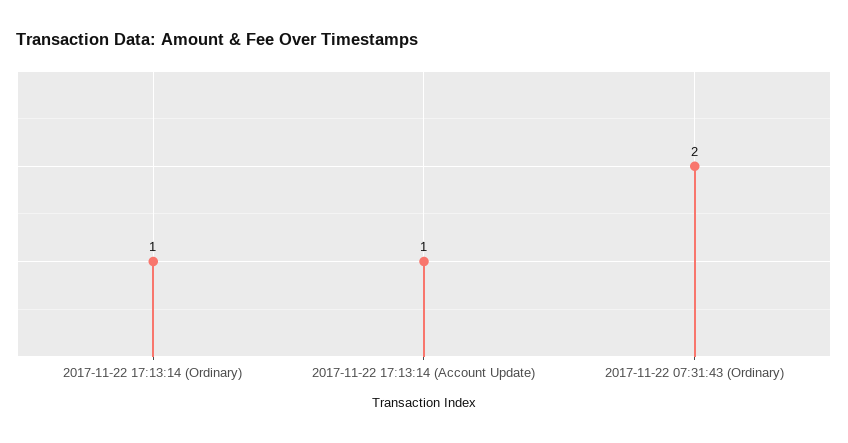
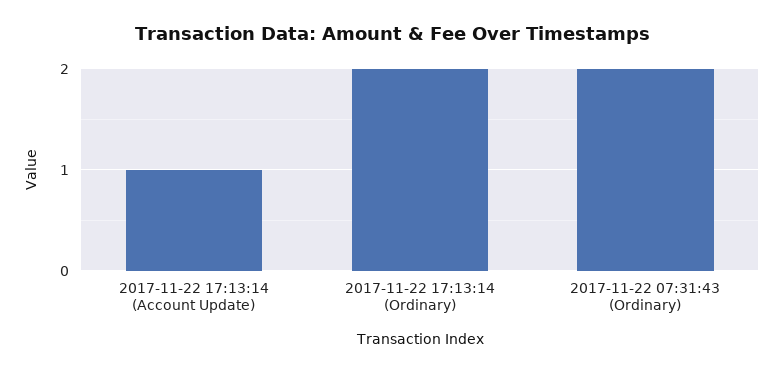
  {
-   "2017-11-22 17:13:14 (Ordinary)": 1,
+   "2017-11-22 17:13:14 (Ordinary)": 2,
    "2017-11-22 17:13:14 (Account Update)": 1,
    "2017-11-22 07:31:43 (Ordinary)": 2
  }

